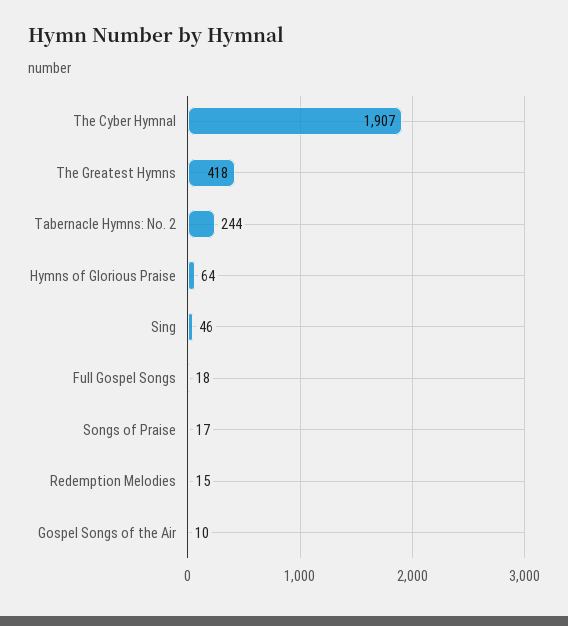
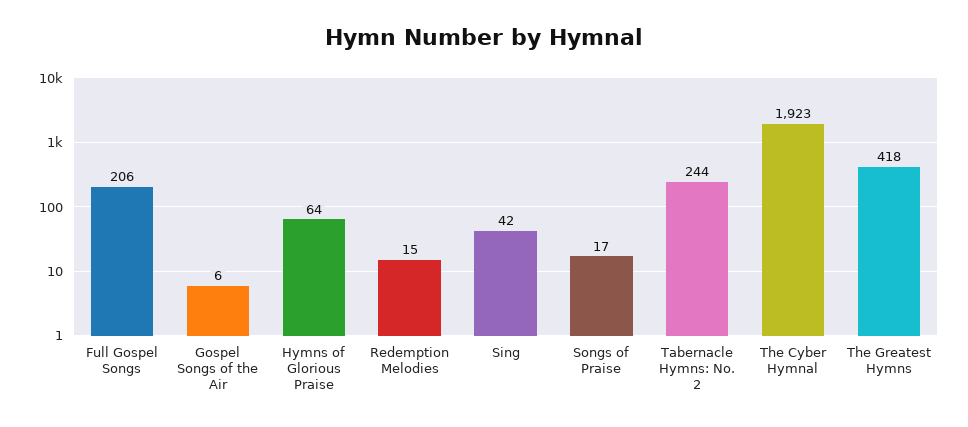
  {
-   "The Cyber Hymnal": 1907,
+   "The Cyber Hymnal": 1923,
    "The Greatest Hymns": 418,
    "Tabernacle Hymns: No. 2": 244,
    "Hymns of Glorious Praise": 64,
-   "Sing": 46,
+   "Sing": 42,
-   "Full Gospel Songs": 18,
+   "Full Gospel Songs": 206,
    "Songs of Praise": 17,
    "Redemption Melodies": 15,
-   "Gospel Songs of the Air": 10
+   "Gospel Songs of the Air": 6
  }

